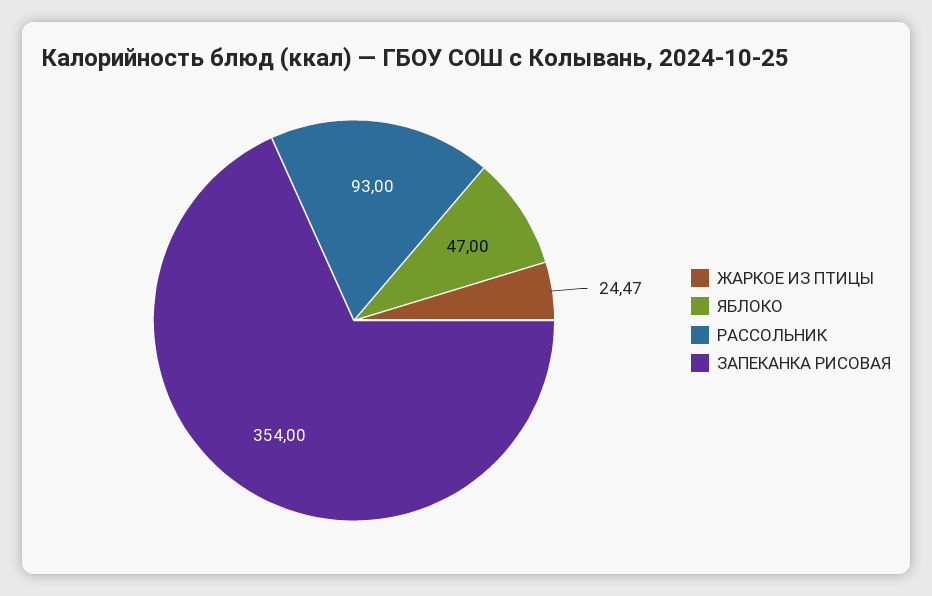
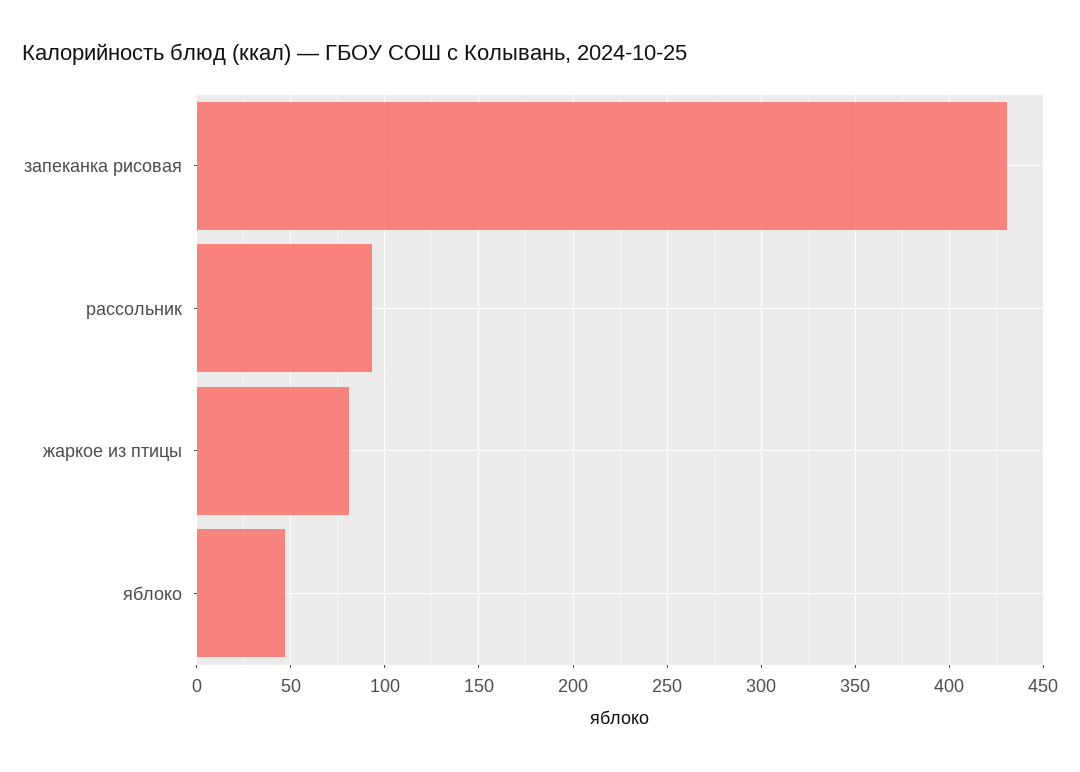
  {
-   "ЖАРКОЕ ИЗ ПТИЦЫ": 24.47,
+   "ЖАРКОЕ ИЗ ПТИЦЫ": 80,
    "ЯБЛОКО": 47,
    "РАССОЛЬНИК": 93,
-   "ЗАПЕКАНКА РИСОВАЯ": 354
+   "ЗАПЕКАНКА РИСОВАЯ": 430
  }

